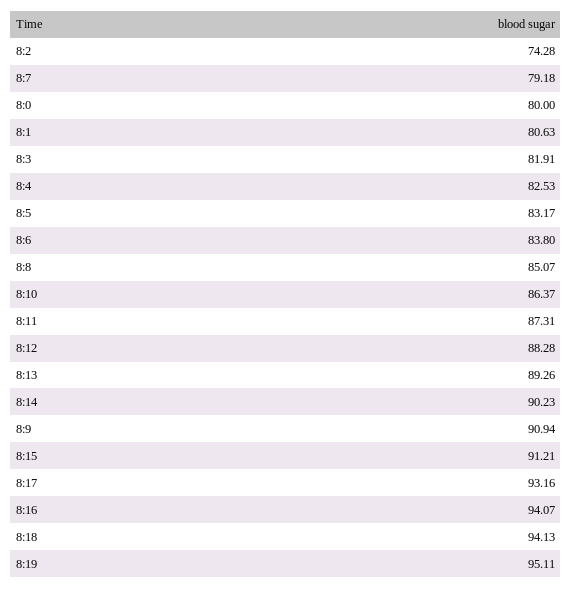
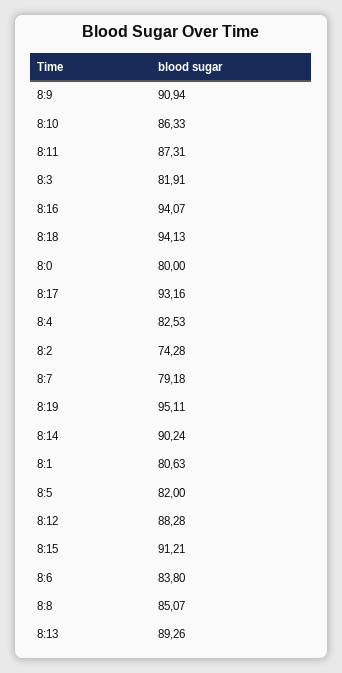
  {
    "8:2": 74.28,
    "8:7": 79.18,
    "8:0": 80,
    "8:1": 80.63,
    "8:3": 81.91,
    "8:4": 82.53,
-   "8:5": 83.17,
+   "8:5": 82,
    "8:6": 83.8,
    "8:8": 85.07,
-   "8:10": 86.37,
+   "8:10": 86.33,
    "8:11": 87.31,
    "8:12": 88.28,
    "8:13": 89.26,
-   "8:14": 90.23,
+   "8:14": 90.24,
    "8:9": 90.94,
    "8:15": 91.21,
    "8:17": 93.16,
    "8:16": 94.07,
    "8:18": 94.13,
    "8:19": 95.11
  }

